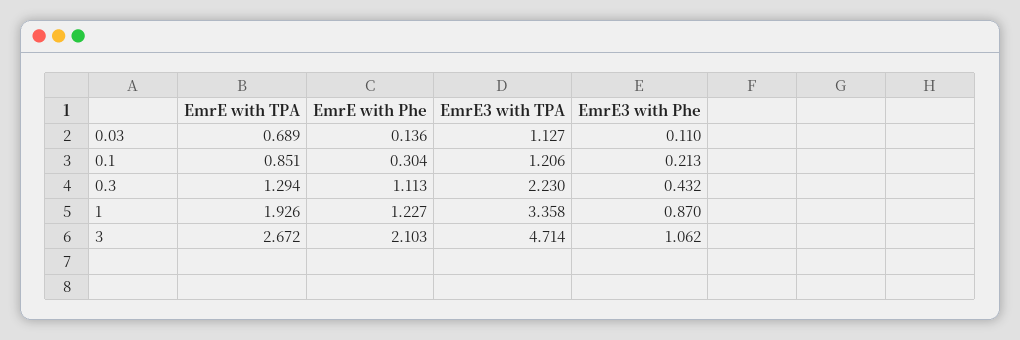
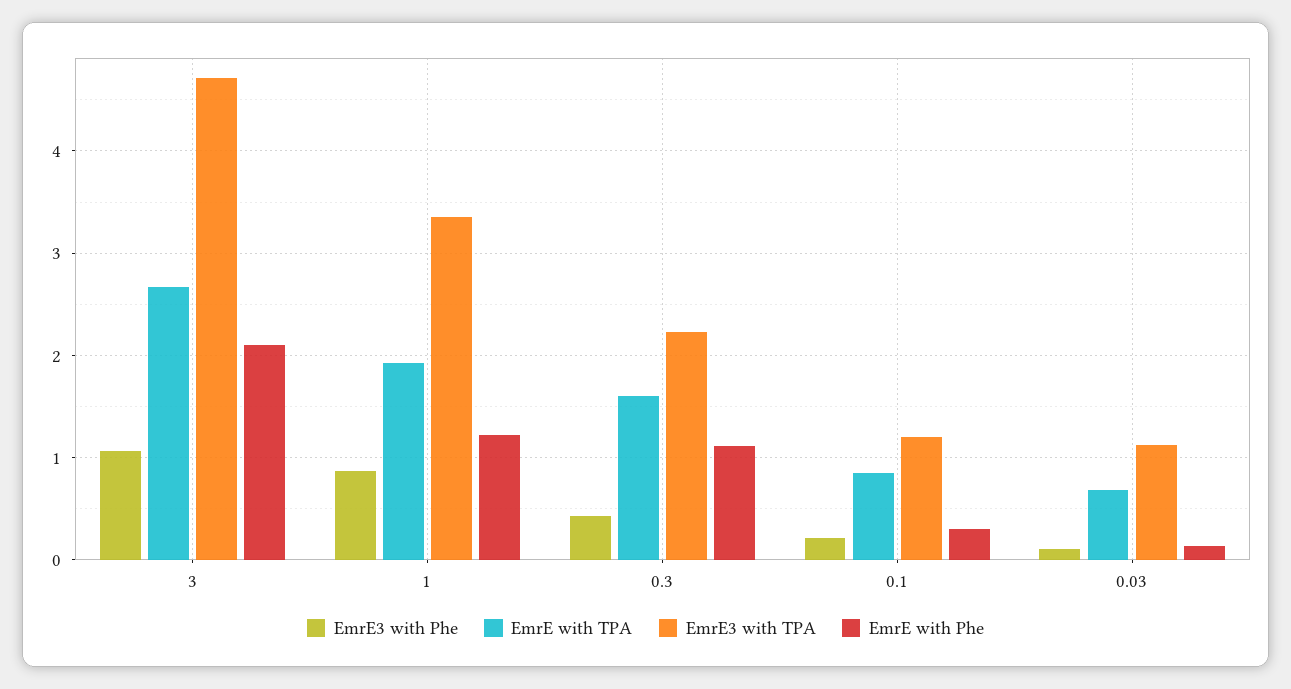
  {
    "EmrE with TPA": {
      "0.03": 0.689,
      "0.1": 0.851,
-     "0.3": 1.294,
+     "0.3": 1.6,
      "1": 1.926,
      "3": 2.672
    },
    "EmrE with Phe": {
      "0.03": 0.136,
      "0.1": 0.304,
      "0.3": 1.113,
      "1": 1.227,
      "3": 2.103
    },
    "EmrE3 with TPA": {
      "0.03": 1.127,
      "0.1": 1.206,
      "0.3": 2.23,
      "1": 3.358,
      "3": 4.714
    },
    "EmrE3 with Phe": {
      "0.03": 0.11,
      "0.1": 0.213,
      "0.3": 0.432,
      "1": 0.87,
      "3": 1.062
    }
  }

